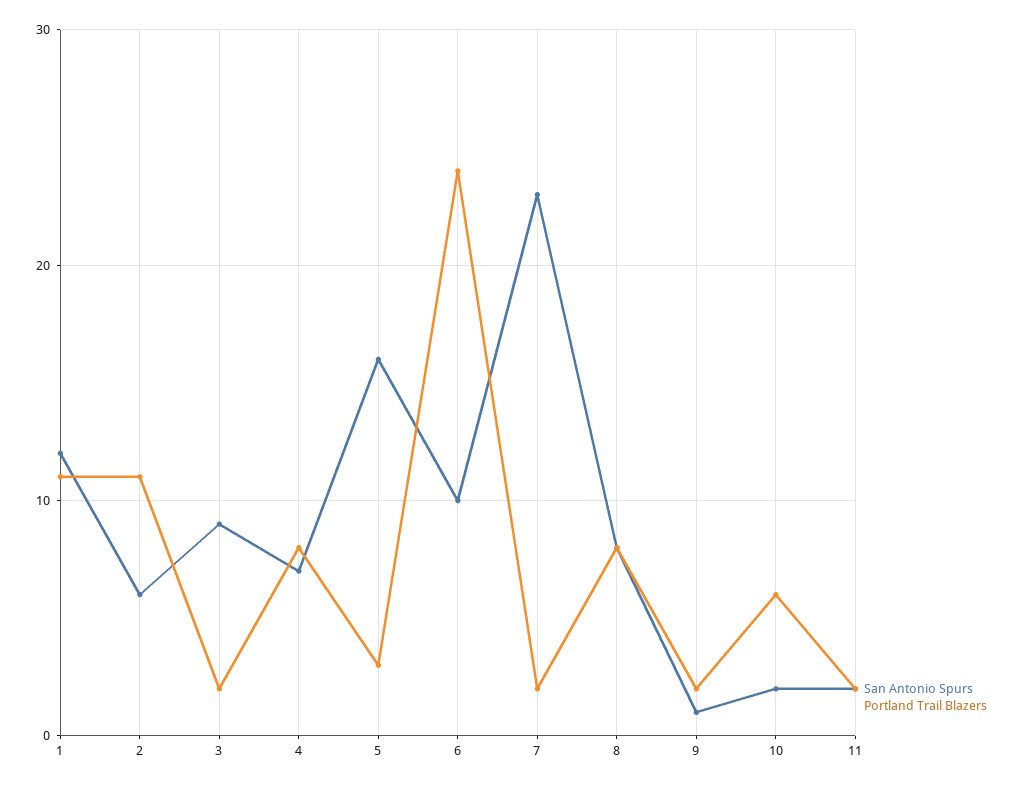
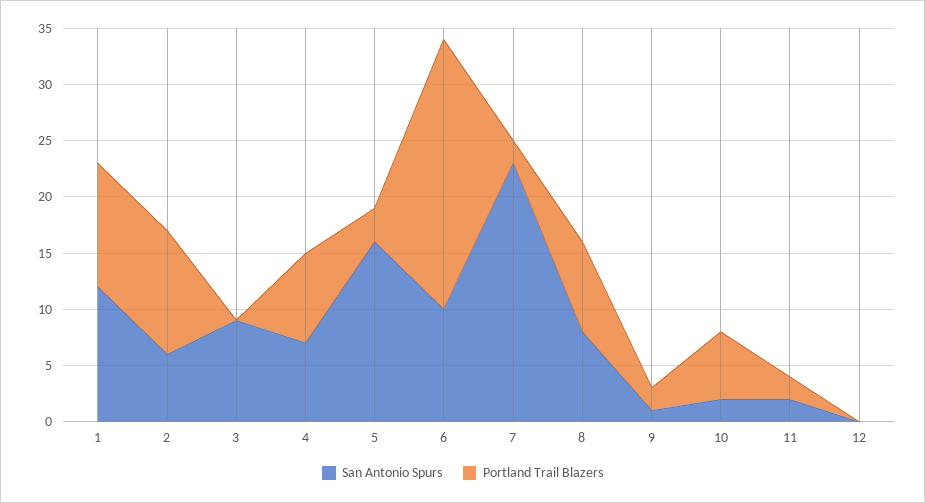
  {
    "San Antonio Spurs": {
      "1": 12,
      "2": 6,
      "3": 9,
      "4": 7,
      "5": 16,
      "6": 10,
      "7": 23,
      "8": 8,
      "9": 1,
      "10": 2,
-     "11": 2
+     "11": 2,
+     "12": 0
    },
    "Portland Trail Blazers": {
      "1": 11,
      "2": 11,
-     "3": 2,
+     "3": 0,
      "4": 8,
      "5": 3,
      "6": 24,
      "7": 2,
      "8": 8,
      "9": 2,
      "10": 6,
-     "11": 2
+     "11": 2,
+     "12": 0
    }
  }

